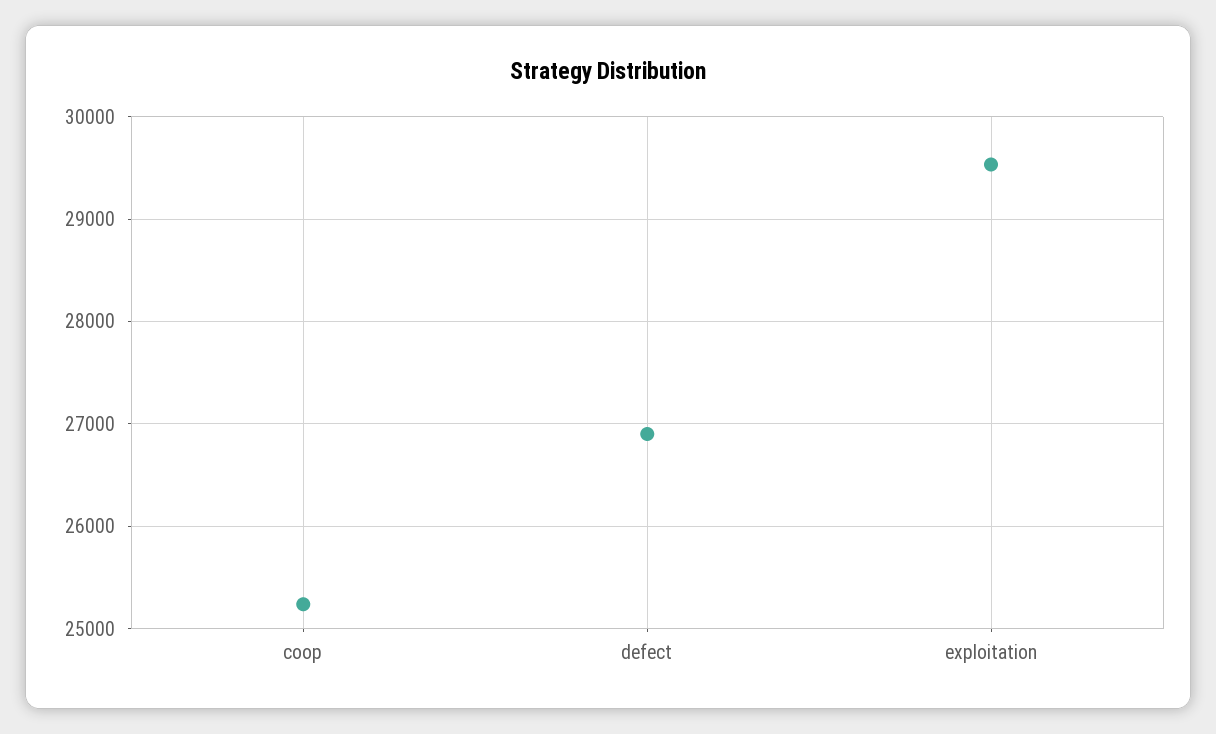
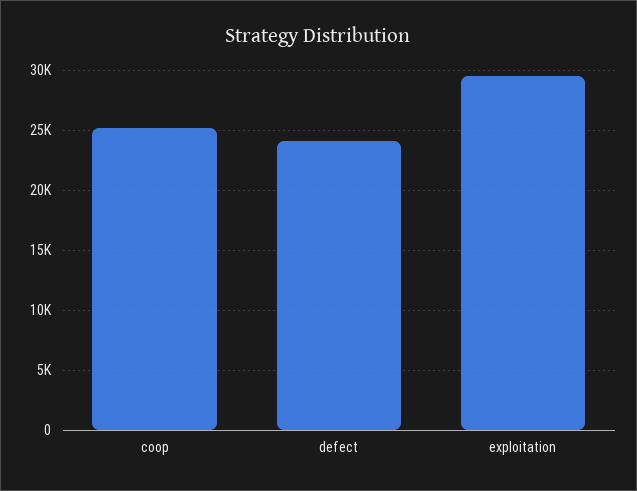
  {
    "coop": 25200,
-   "defect": 26900,
+   "defect": 24000,
    "exploitation": 29500
  }

